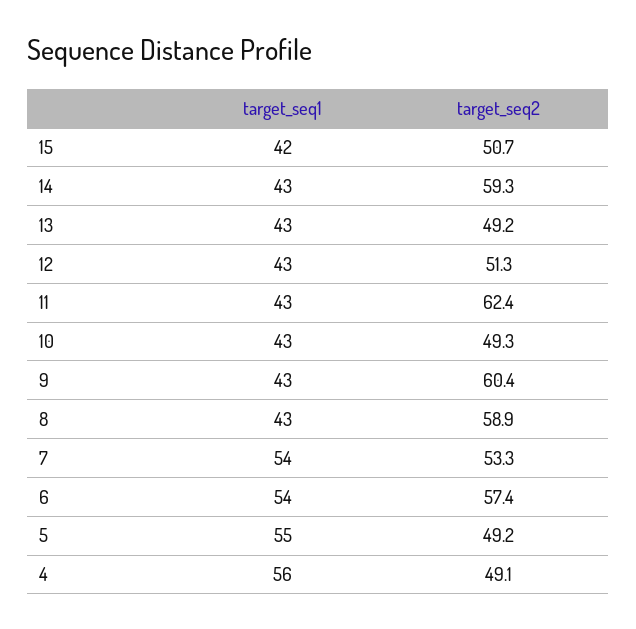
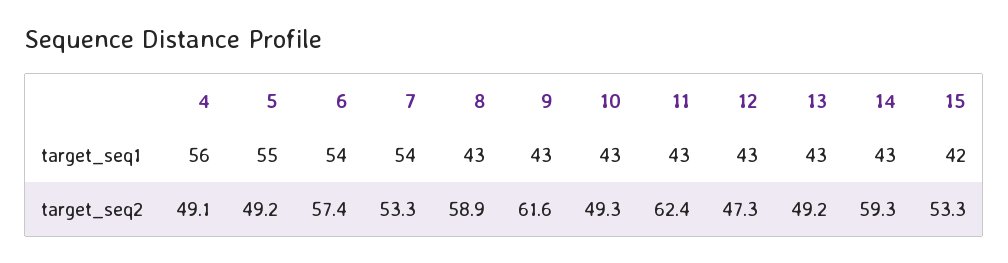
  {
    "target_seq1": {
      "15": 42,
      "14": 43,
      "13": 43,
      "12": 43,
      "11": 43,
      "10": 43,
      "9": 43,
      "8": 43,
      "7": 54,
      "6": 54,
      "5": 55,
      "4": 56
    },
    "target_seq2": {
-     "15": 50.7,
+     "15": 53.3,
      "14": 59.3,
      "13": 49.2,
-     "12": 51.3,
+     "12": 47.3,
      "11": 62.4,
      "10": 49.3,
-     "9": 60.4,
+     "9": 61.6,
      "8": 58.9,
      "7": 53.3,
      "6": 57.4,
      "5": 49.2,
      "4": 49.1
    }
  }

